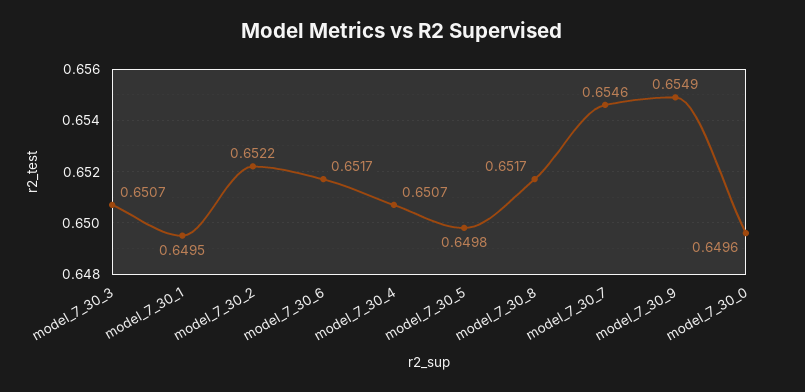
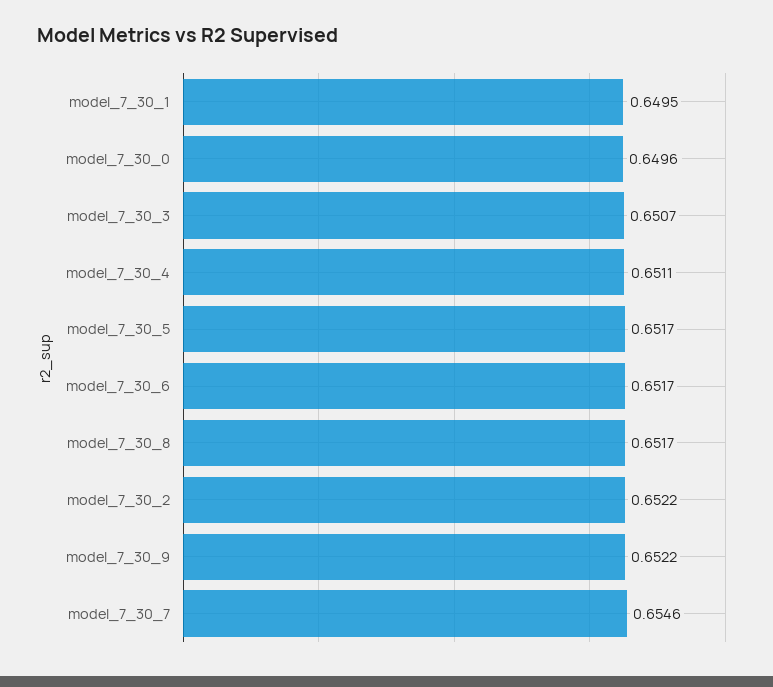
  {
    "model_7_30_3": 0.6507,
    "model_7_30_1": 0.6495,
    "model_7_30_2": 0.6522,
    "model_7_30_6": 0.6517,
-   "model_7_30_4": 0.6507,
+   "model_7_30_4": 0.6511,
-   "model_7_30_5": 0.6498,
+   "model_7_30_5": 0.6517,
    "model_7_30_8": 0.6517,
    "model_7_30_7": 0.6546,
-   "model_7_30_9": 0.6549,
+   "model_7_30_9": 0.6522,
    "model_7_30_0": 0.6496
  }

